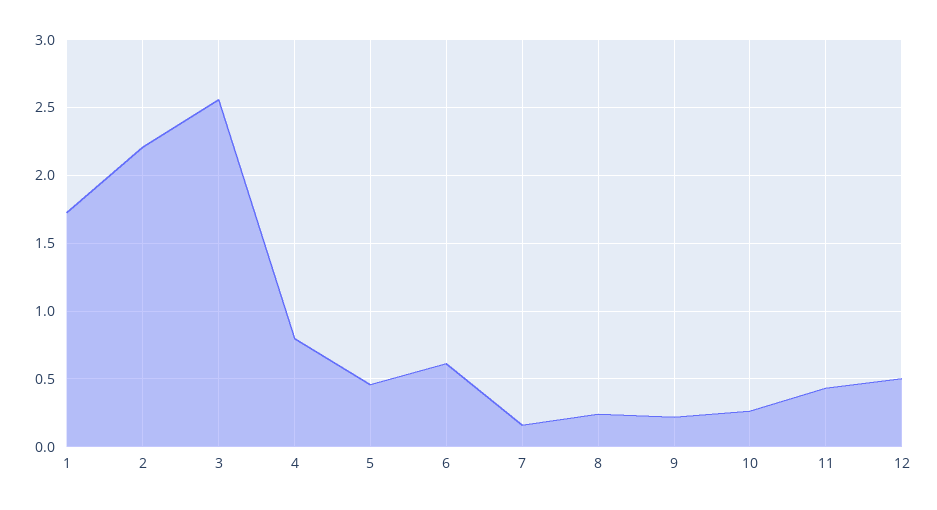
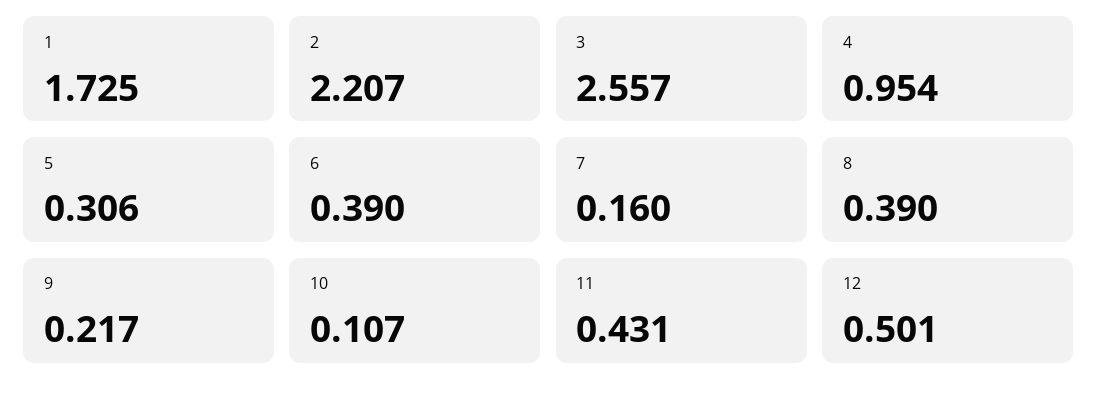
  {
    "1": 1.725,
    "2": 2.207,
    "3": 2.557,
-   "4": 0.8,
+   "4": 0.954,
-   "5": 0.45,
+   "5": 0.306,
-   "6": 0.6,
+   "6": 0.39,
    "7": 0.16,
-   "8": 0.25,
+   "8": 0.39,
    "9": 0.217,
-   "10": 0.25,
+   "10": 0.107,
    "11": 0.431,
    "12": 0.501
  }

